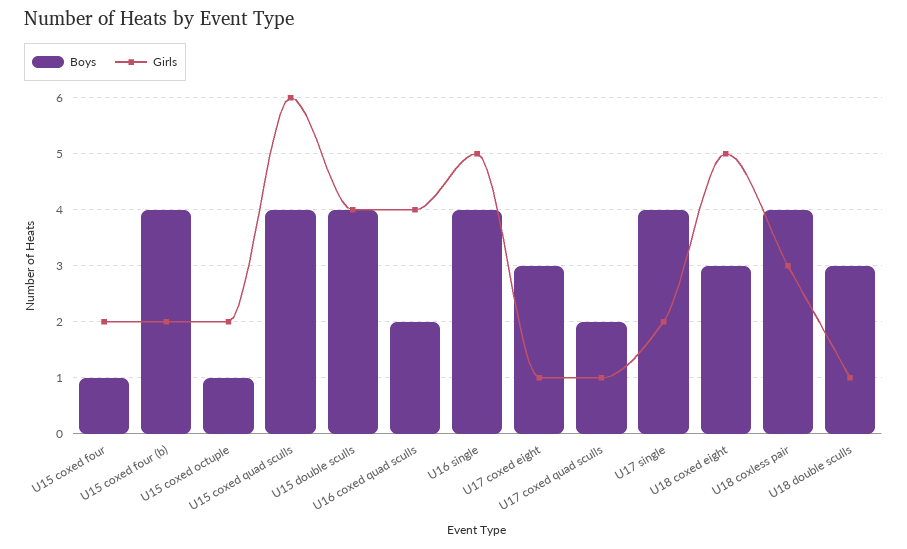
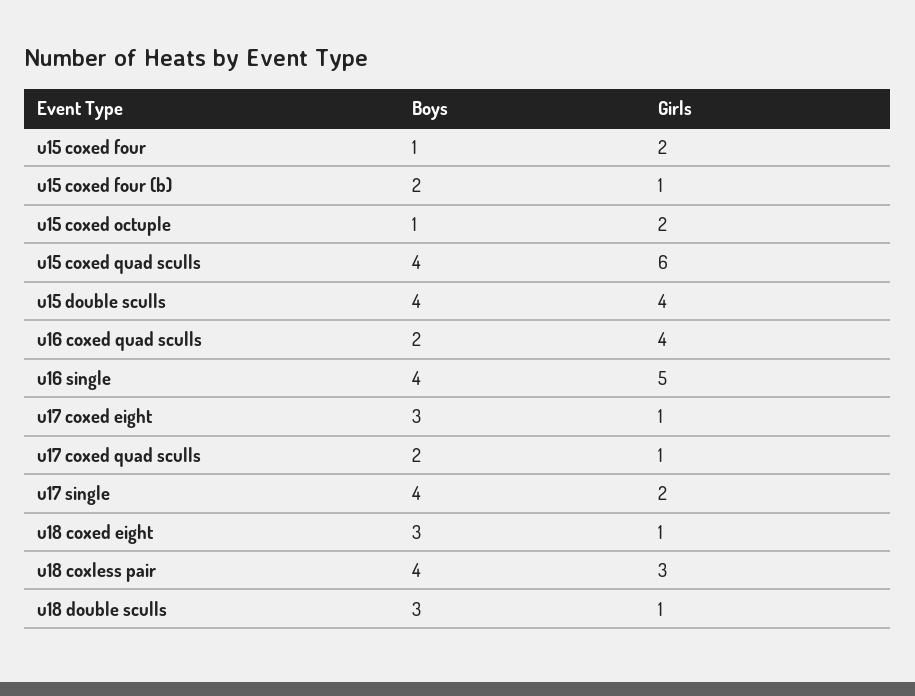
  {
    "Boys": {
      "U15 coxed four": 1,
-     "U15 coxed four (b)": 4,
+     "U15 coxed four (b)": 2,
      "U15 coxed octuple": 1,
      "U15 coxed quad sculls": 4,
      "U15 double sculls": 4,
      "U16 coxed quad sculls": 2,
      "U16 single": 4,
      "U17 coxed eight": 3,
      "U17 coxed quad sculls": 2,
      "U17 single": 4,
      "U18 coxed eight": 3,
      "U18 coxless pair": 4,
      "U18 double sculls": 3
    },
    "Girls": {
      "U15 coxed four": 2,
-     "U15 coxed four (b)": 2,
+     "U15 coxed four (b)": 1,
      "U15 coxed octuple": 2,
      "U15 coxed quad sculls": 6,
      "U15 double sculls": 4,
      "U16 coxed quad sculls": 4,
      "U16 single": 5,
      "U17 coxed eight": 1,
      "U17 coxed quad sculls": 1,
      "U17 single": 2,
-     "U18 coxed eight": 5,
+     "U18 coxed eight": 1,
      "U18 coxless pair": 3,
      "U18 double sculls": 1
    }
  }

